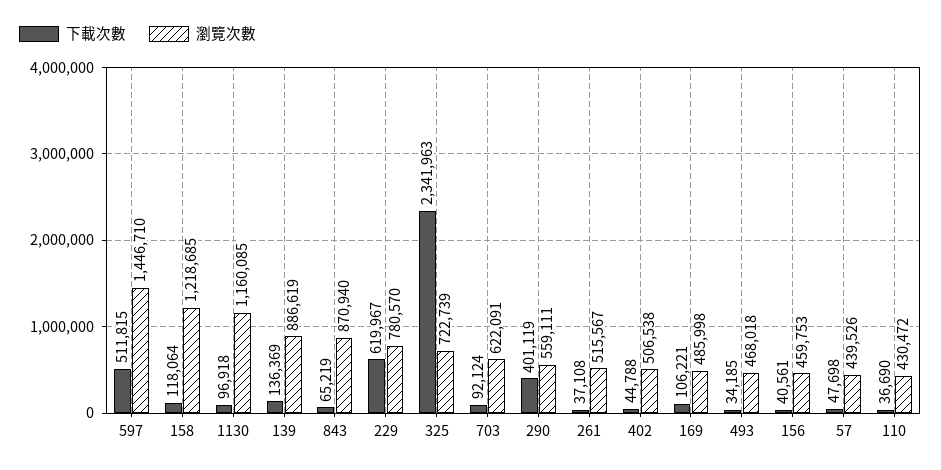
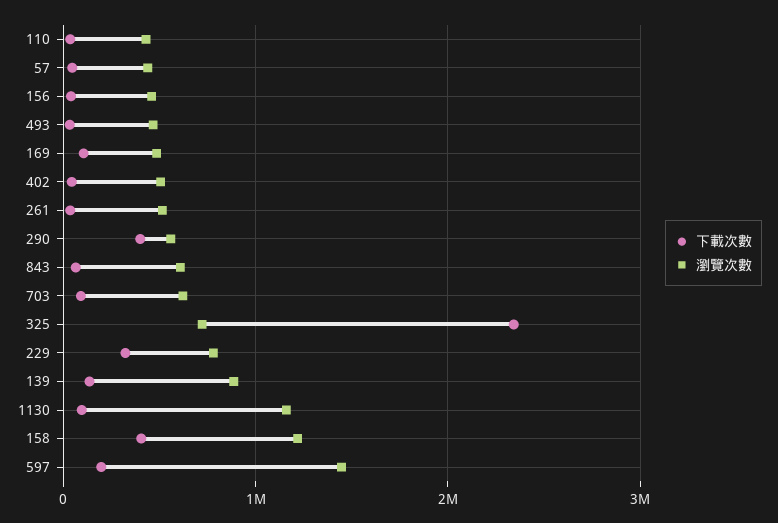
  {
    "下載次數": {
-     "597": 511815,
+     "597": 200000,
-     "158": 118064,
+     "158": 400000,
      "1130": 96918,
      "139": 136369,
      "843": 65219,
-     "229": 619967,
+     "229": 300000,
      "325": 2341963,
      "703": 92124,
      "290": 401119,
      "261": 37108,
      "402": 44788,
      "169": 106221,
      "493": 34185,
      "156": 40561,
      "57": 47698,
      "110": 36690
    },
    "瀏覽次數": {
      "597": 1446710,
      "158": 1218685,
      "1130": 1160085,
      "139": 886619,
-     "843": 870940,
+     "843": 600000,
      "229": 780570,
      "325": 722739,
      "703": 622091,
      "290": 559111,
      "261": 515567,
      "402": 506538,
      "169": 485998,
      "493": 468018,
      "156": 459753,
      "57": 439526,
      "110": 430472
    }
  }

